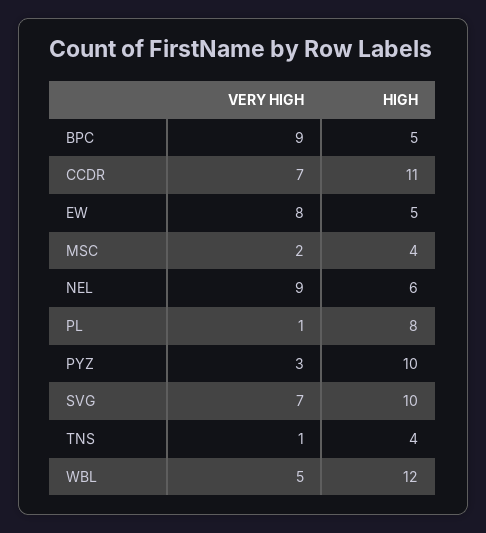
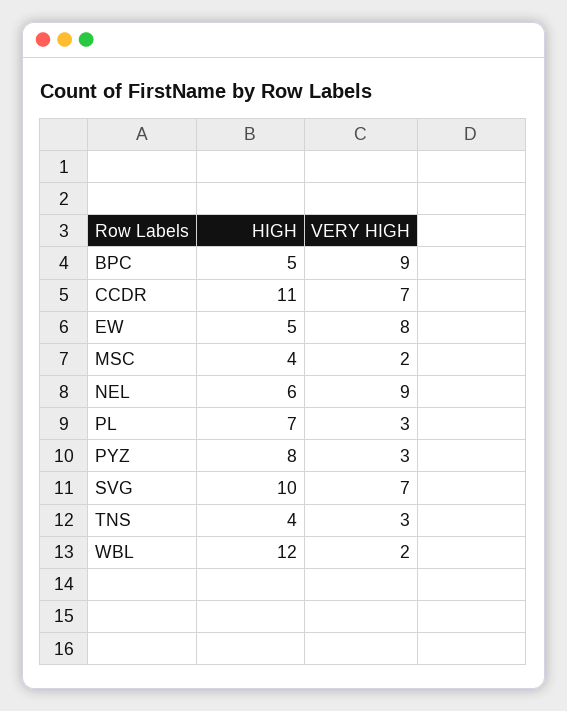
  {
    "VERY HIGH": {
      "BPC": 9,
      "CCDR": 7,
      "EW": 8,
      "MSC": 2,
      "NEL": 9,
-     "PL": 1,
+     "PL": 3,
      "PYZ": 3,
      "SVG": 7,
-     "TNS": 1,
+     "TNS": 3,
-     "WBL": 5
+     "WBL": 2
    },
    "HIGH": {
      "BPC": 5,
      "CCDR": 11,
      "EW": 5,
      "MSC": 4,
      "NEL": 6,
-     "PL": 8,
+     "PL": 7,
-     "PYZ": 10,
+     "PYZ": 8,
      "SVG": 10,
      "TNS": 4,
      "WBL": 12
    }
  }

